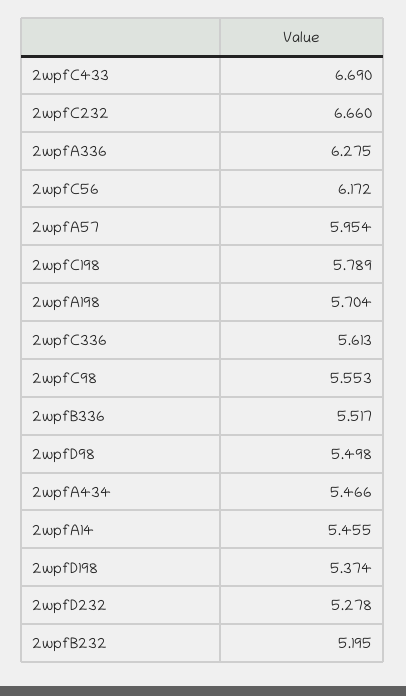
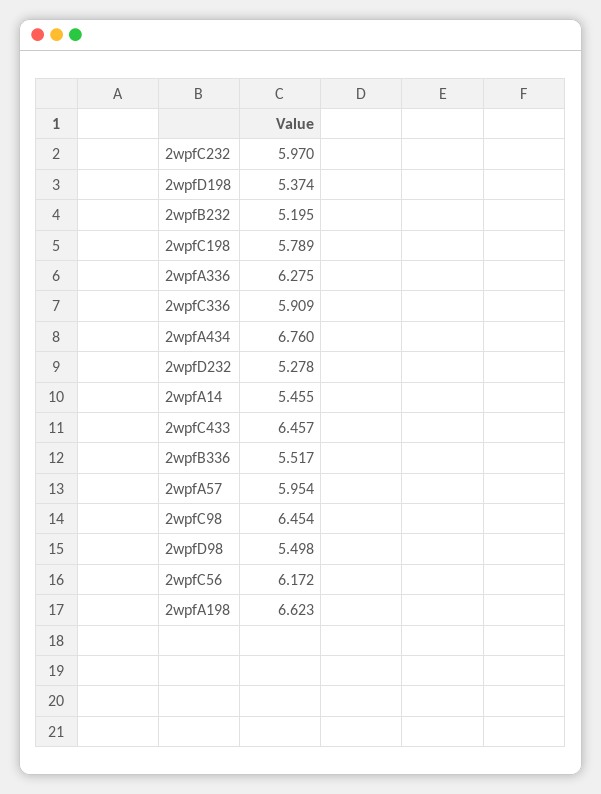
  {
-   "2wpfC433": 6.69,
+   "2wpfC433": 6.457,
-   "2wpfC232": 6.66,
+   "2wpfC232": 5.97,
    "2wpfA336": 6.275,
    "2wpfC56": 6.172,
    "2wpfA57": 5.954,
    "2wpfC198": 5.789,
-   "2wpfA198": 5.704,
+   "2wpfA198": 6.623,
-   "2wpfC336": 5.613,
+   "2wpfC336": 5.909,
-   "2wpfC98": 5.553,
+   "2wpfC98": 6.454,
    "2wpfB336": 5.517,
    "2wpfD98": 5.498,
-   "2wpfA434": 5.466,
+   "2wpfA434": 6.76,
    "2wpfA14": 5.455,
    "2wpfD198": 5.374,
    "2wpfD232": 5.278,
    "2wpfB232": 5.195
  }

